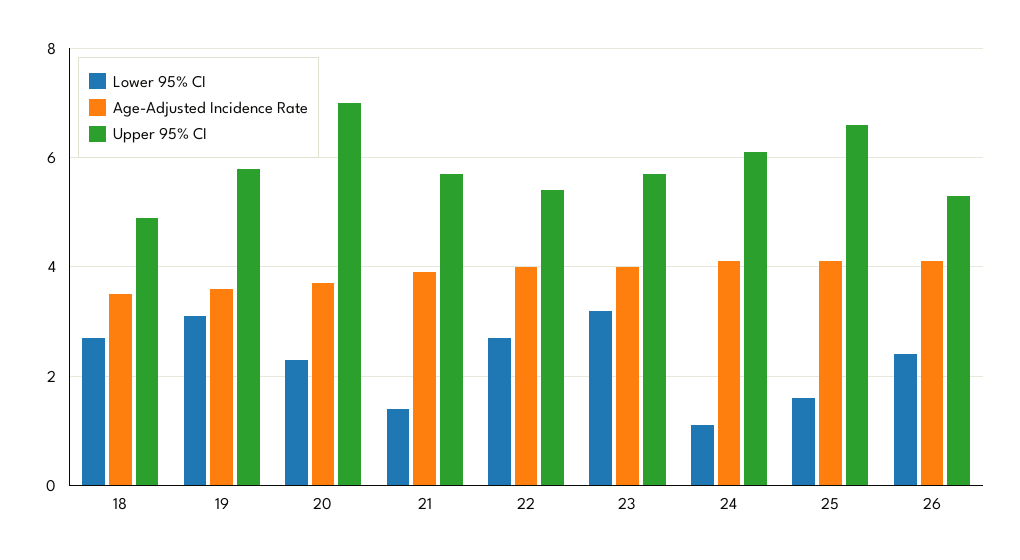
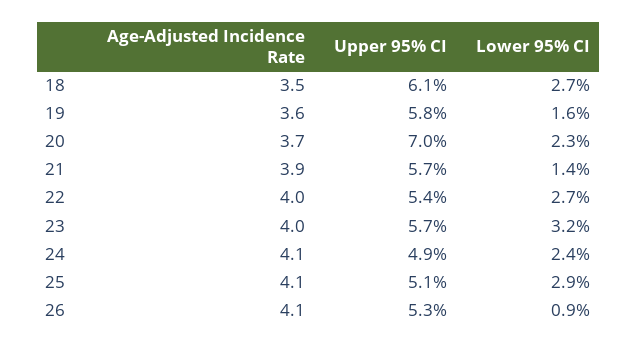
  {
    "Lower 95% CI": {
      "18": 2.7,
-     "19": 3,
+     "19": 1.6,
      "20": 2.3,
      "21": 1.4,
      "22": 2.7,
      "23": 3.2,
-     "24": 1,
+     "24": 2.4,
-     "25": 1.5,
+     "25": 2.9,
-     "26": 2.5
+     "26": 0.9
    },
    "Age-Adjusted Incidence Rate": {
      "18": 3.5,
      "19": 3.6,
      "20": 3.7,
      "21": 3.9,
      "22": 4,
      "23": 4,
      "24": 4.1,
      "25": 4.1,
      "26": 4.1
    },
    "Upper 95% CI": {
-     "18": 5,
+     "18": 6.1,
      "19": 5.8,
      "20": 7,
      "21": 5.7,
      "22": 5.4,
      "23": 5.7,
-     "24": 6,
+     "24": 4.9,
-     "25": 6.5,
+     "25": 5.1,
      "26": 5.3
    }
  }

